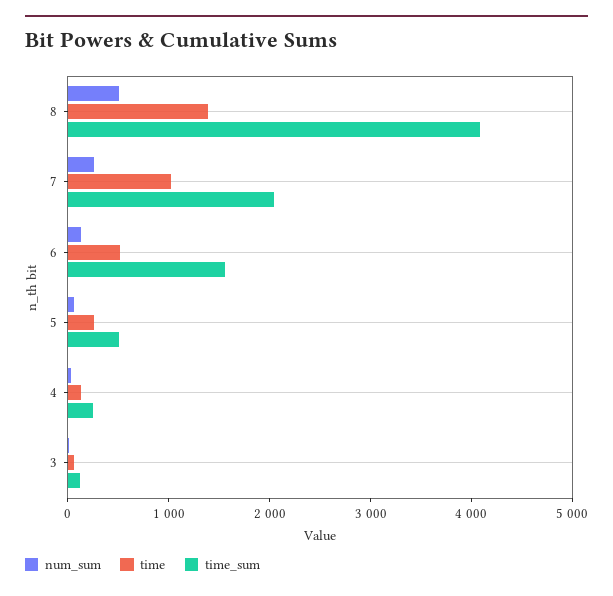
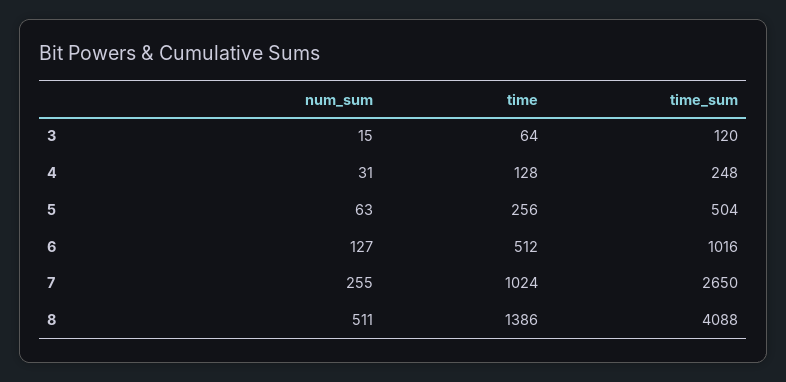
  {
    "num_sum": {
      "8": 511,
      "7": 255,
      "6": 127,
      "5": 63,
      "4": 31,
      "3": 15
    },
    "time": {
      "8": 1386,
      "7": 1024,
      "6": 512,
      "5": 256,
      "4": 128,
      "3": 64
    },
    "time_sum": {
      "8": 4088,
-     "7": 2000,
+     "7": 2650,
-     "6": 1600,
+     "6": 1016,
      "5": 504,
      "4": 248,
      "3": 120
    }
  }

